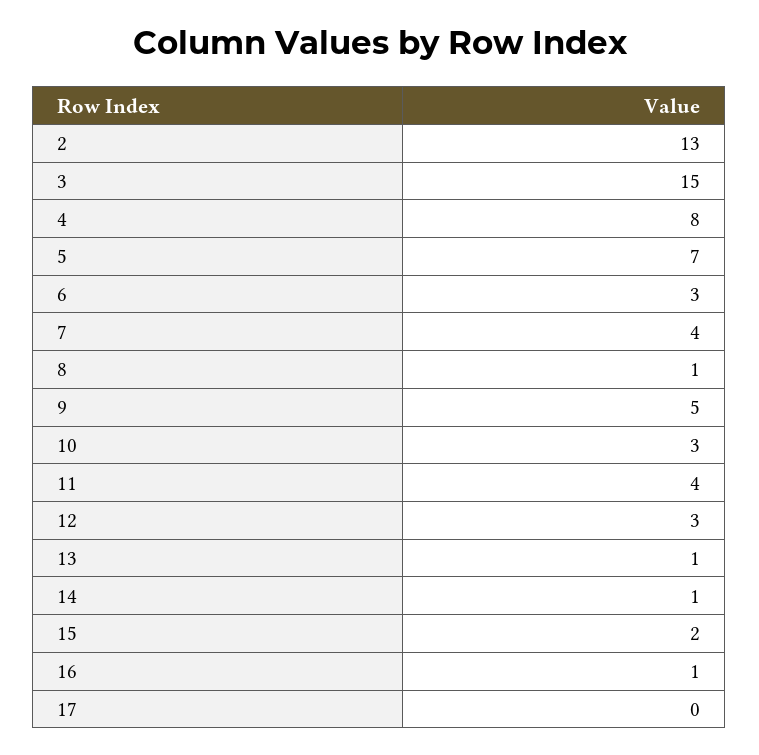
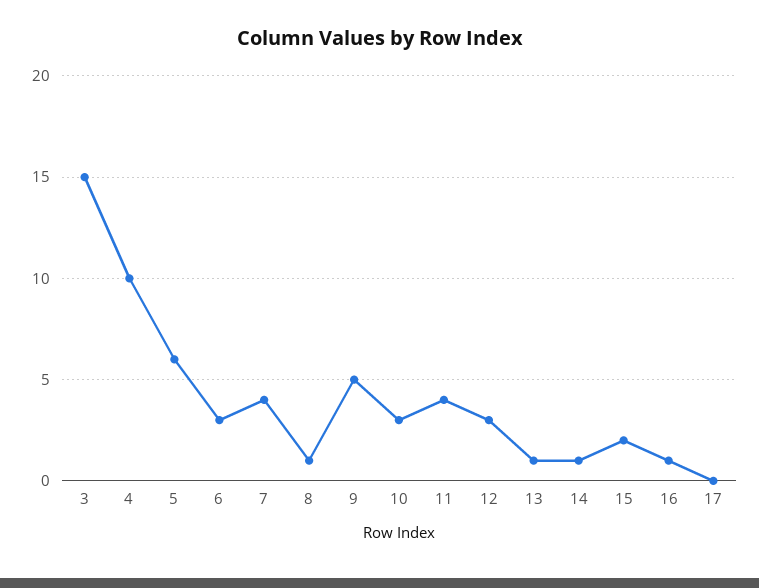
  {
-   "2": 13,
    "3": 15,
-   "4": 8,
+   "4": 10,
-   "5": 7,
+   "5": 6,
    "6": 3,
    "7": 4,
    "8": 1,
    "9": 5,
    "10": 3,
    "11": 4,
    "12": 3,
    "13": 1,
    "14": 1,
    "15": 2,
    "16": 1,
    "17": 0
  }

